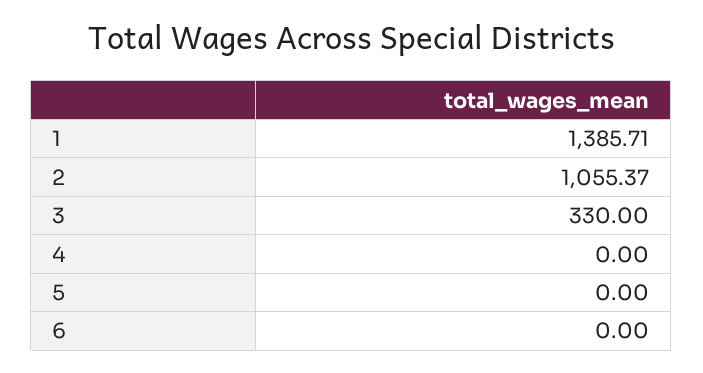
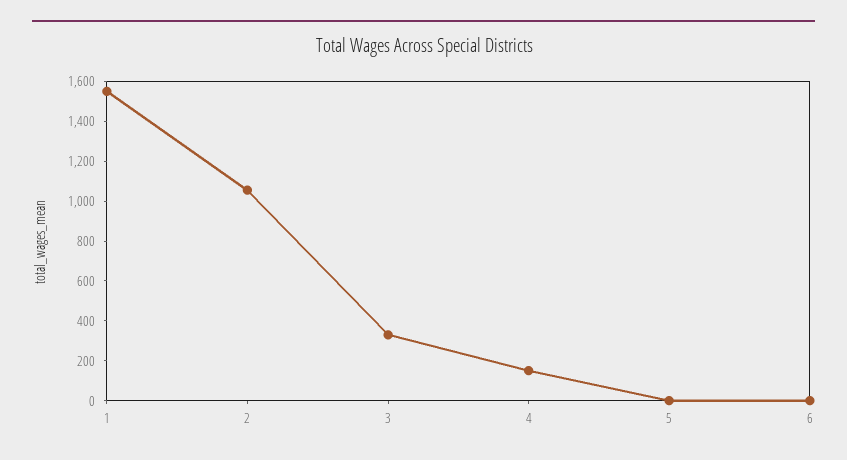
  {
-   "1": 1385.71,
+   "1": 1550,
    "2": 1055.37,
    "3": 330,
-   "4": 0,
+   "4": 150,
    "5": 0,
    "6": 0
  }

